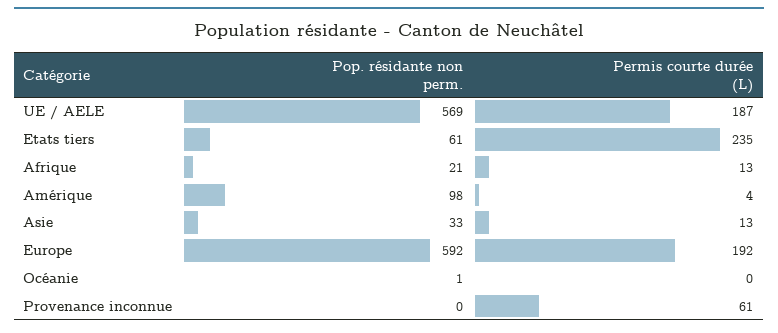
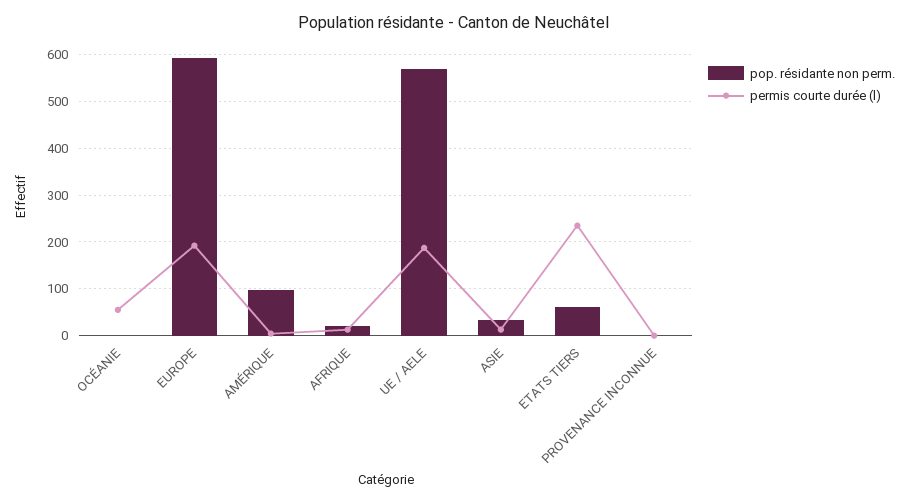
  {
    "Pop. résidante non perm.": {
      "UE / AELE": 569,
      "Etats tiers": 61,
      "Afrique": 21,
      "Amérique": 98,
      "Asie": 33,
      "Europe": 592,
      "Océanie": 1,
      "Provenance inconnue": 0
    },
    "Permis courte durée (L)": {
      "UE / AELE": 187,
      "Etats tiers": 235,
      "Afrique": 13,
      "Amérique": 4,
      "Asie": 13,
      "Europe": 192,
-     "Océanie": 0,
+     "Océanie": 60,
-     "Provenance inconnue": 61
+     "Provenance inconnue": 0
    }
  }

